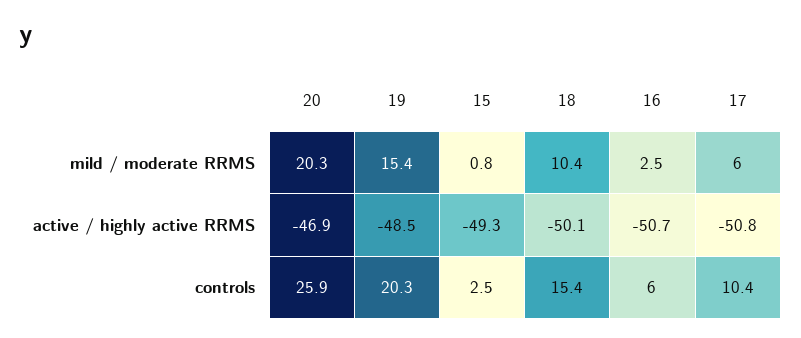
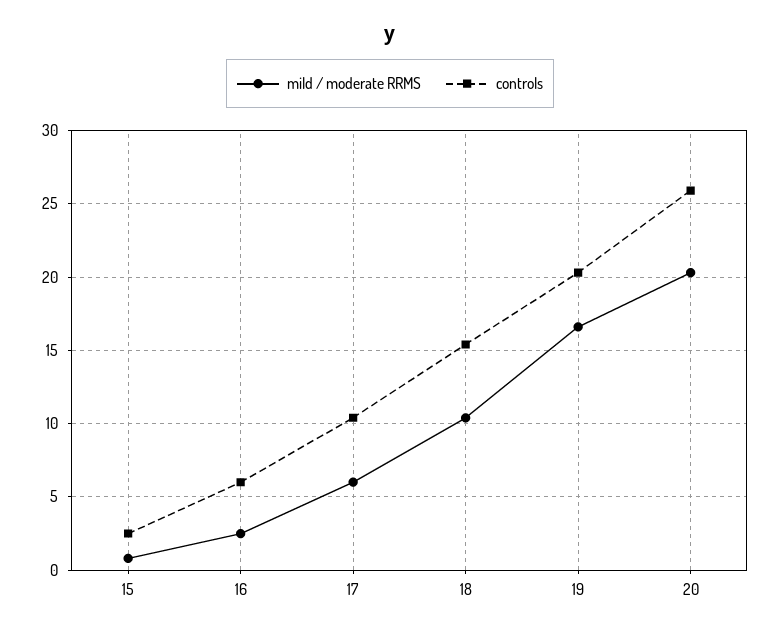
  {
    "mild / moderate RRMS": {
      "20": 20.3,
-     "19": 15.4,
+     "19": 16.5,
      "15": 0.8,
      "18": 10.4,
      "16": 2.5,
      "17": 6
    },
-   "active / highly active RRMS": {
-     "20": -46.9,
-     "19": -48.5,
-     "15": -49.3,
-     "18": -50.1,
-     "16": -50.7,
-     "17": -50.8
-   },
    "controls": {
      "20": 25.9,
      "19": 20.3,
      "15": 2.5,
      "18": 15.4,
      "16": 6,
      "17": 10.4
    }
  }

